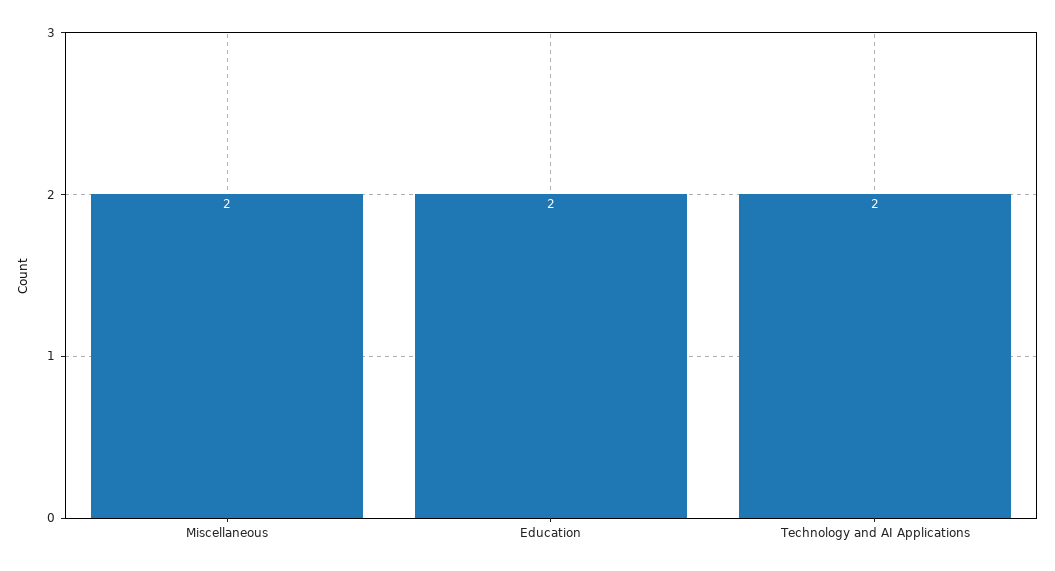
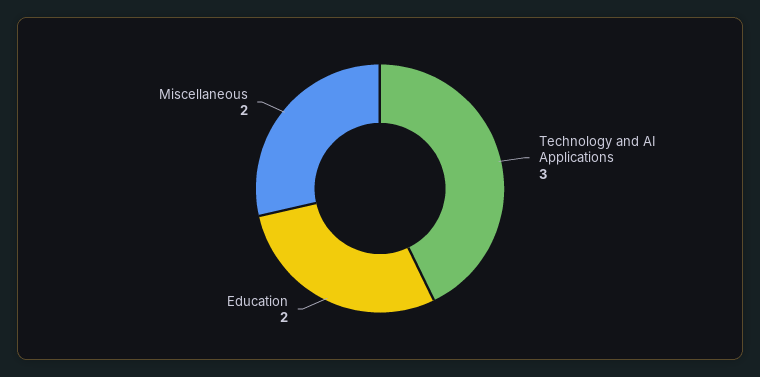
  {
    "Miscellaneous": 2,
    "Education": 2,
-   "Technology and AI Applications": 2
+   "Technology and AI Applications": 3
  }

